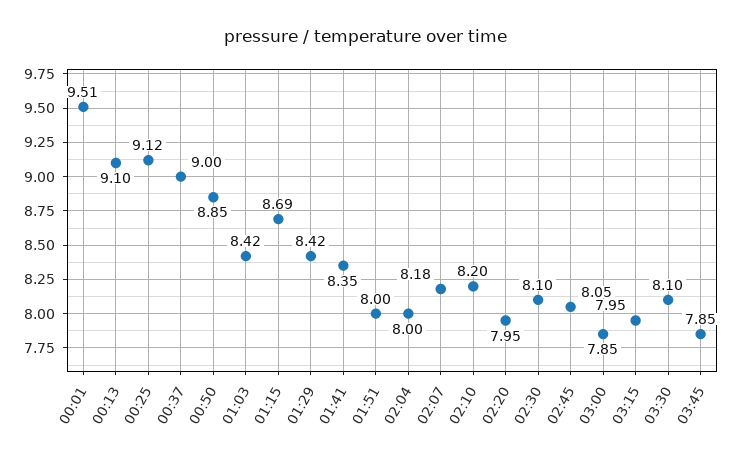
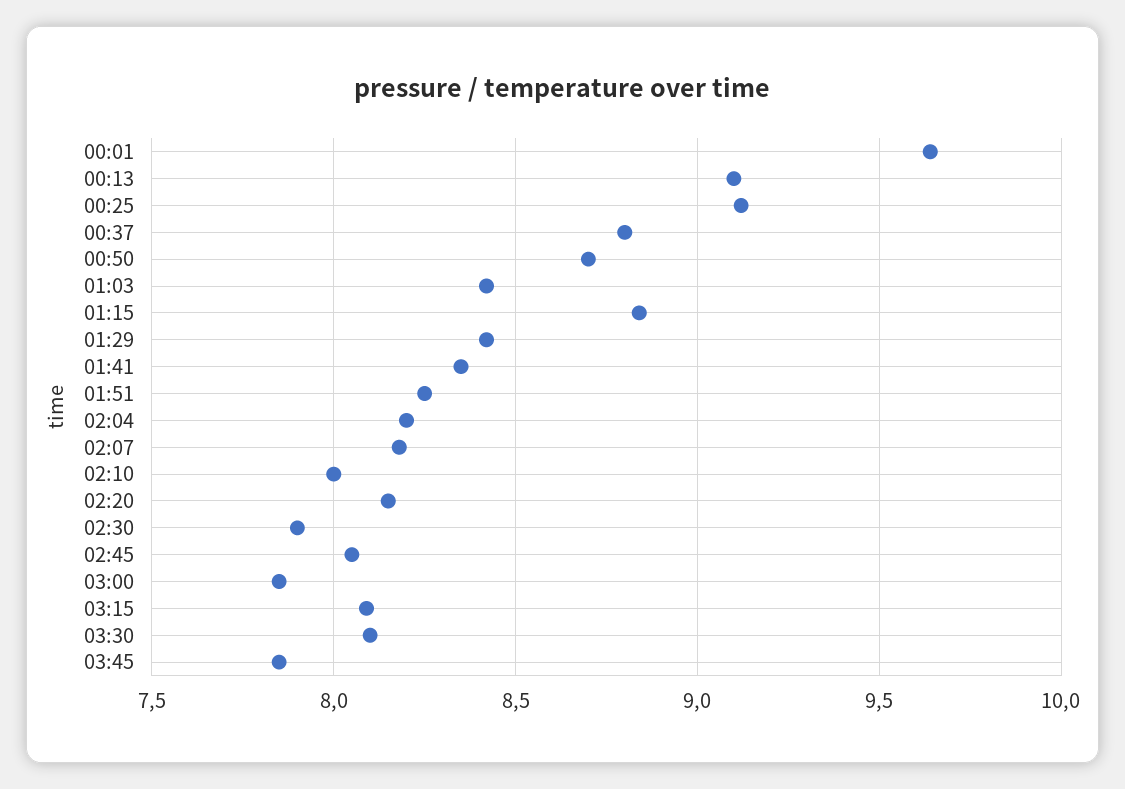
  {
-   "00:01": 9.51,
+   "00:01": 9.65,
    "00:13": 9.1,
    "00:25": 9.12,
-   "00:37": 9,
+   "00:37": 8.8,
-   "00:50": 8.85,
+   "00:50": 8.7,
    "01:03": 8.42,
-   "01:15": 8.69,
+   "01:15": 8.85,
    "01:29": 8.42,
    "01:41": 8.35,
-   "01:51": 8,
+   "01:51": 8.25,
-   "02:04": 8,
+   "02:04": 8.2,
    "02:07": 8.18,
-   "02:10": 8.2,
+   "02:10": 8,
-   "02:20": 7.95,
+   "02:20": 8.15,
-   "02:30": 8.1,
+   "02:30": 7.9,
    "02:45": 8.05,
    "03:00": 7.85,
-   "03:15": 7.95,
+   "03:15": 8.1,
    "03:30": 8.1,
    "03:45": 7.85
  }

